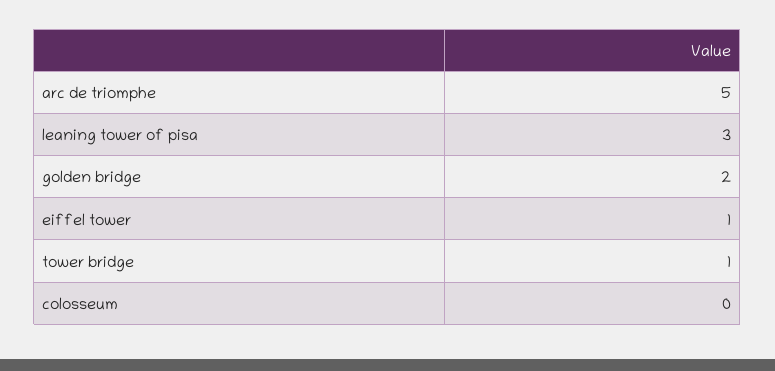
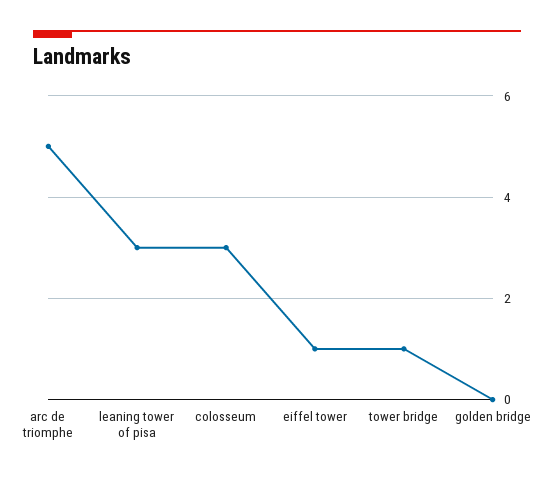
  {
    "arc de triomphe": 5,
    "leaning tower of pisa": 3,
-   "golden bridge": 2,
+   "golden bridge": 0,
    "eiffel tower": 1,
    "tower bridge": 1,
-   "colosseum": 0
+   "colosseum": 3
  }

